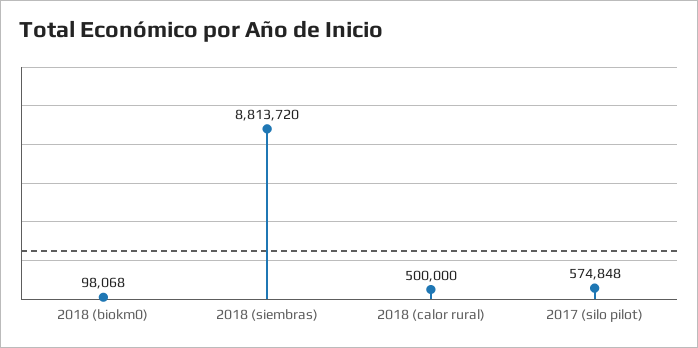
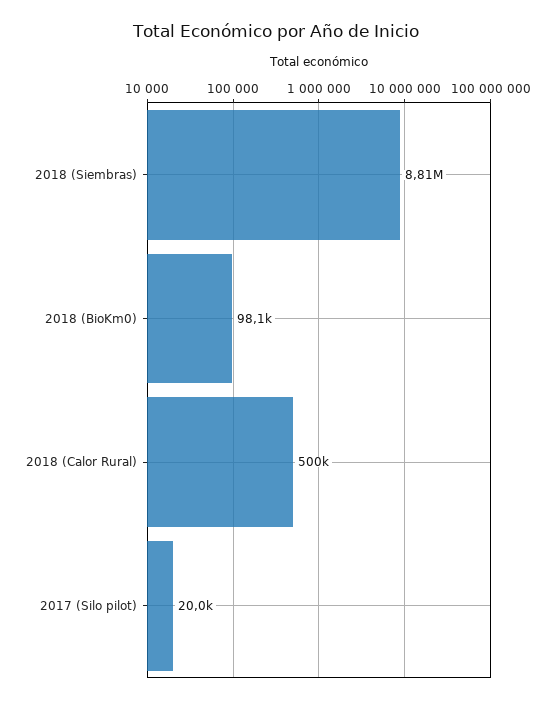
  {
    "2018 (biokm0)": 98068,
    "2018 (siembras)": 8813720,
    "2018 (calor rural)": 500000,
-   "2017 (silo pilot)": 574848
+   "2017 (silo pilot)": 20000
  }

